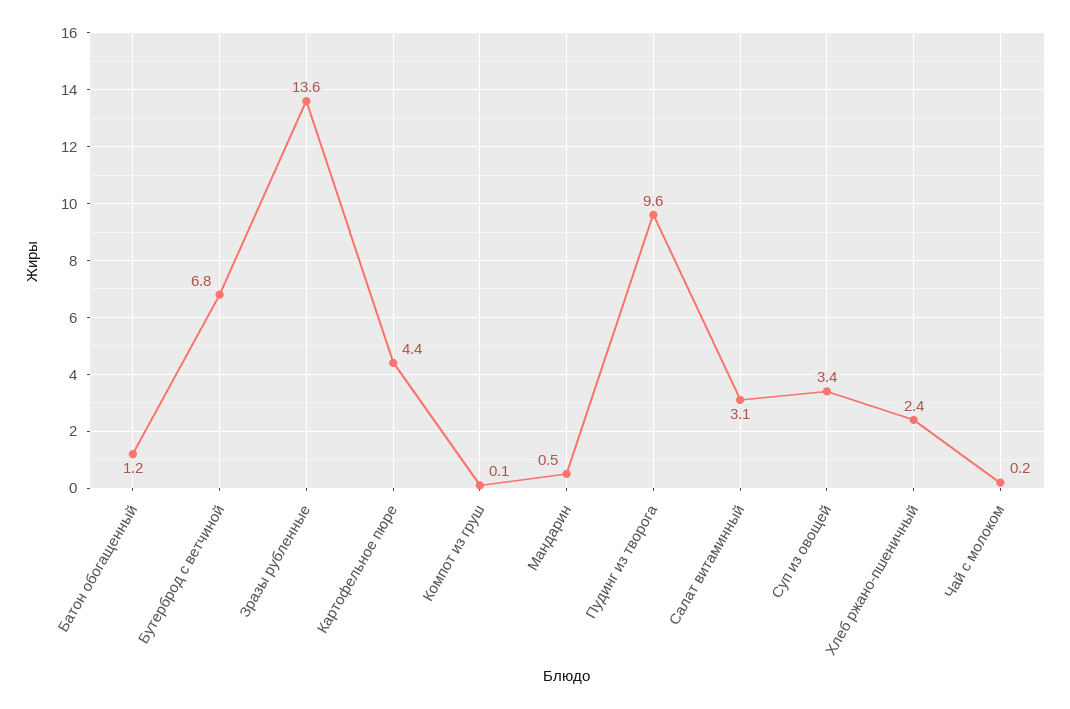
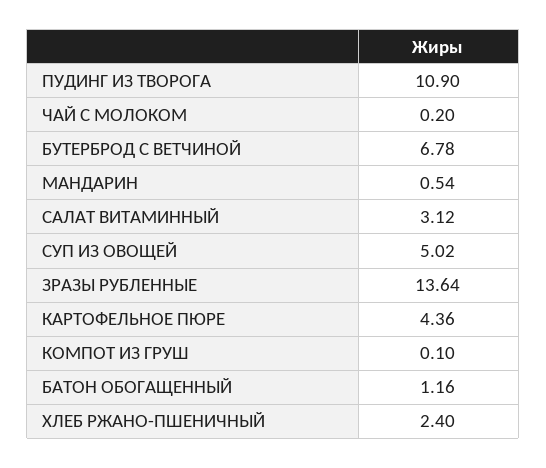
  {
    "Батон обогащенный": 1.16,
    "Бутерброд с ветчиной": 6.78,
    "Зразы рубленные": 13.64,
    "Картофельное пюре": 4.36,
    "Компот из груш": 0.1,
    "Мандарин": 0.54,
-   "Пудинг из творога": 9.6,
+   "Пудинг из творога": 10.9,
    "Салат витаминный": 3.12,
-   "Суп из овощей": 3.4,
+   "Суп из овощей": 5.02,
    "Хлеб ржано-пшеничный": 2.4,
    "Чай с молоком": 0.2
  }

